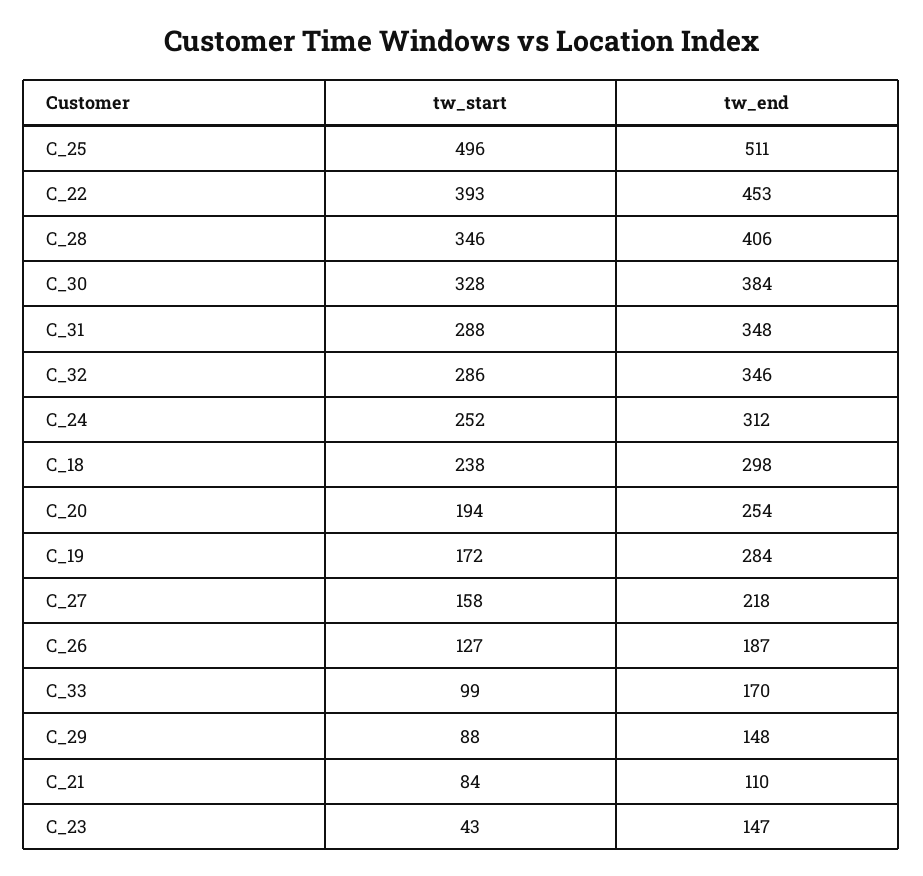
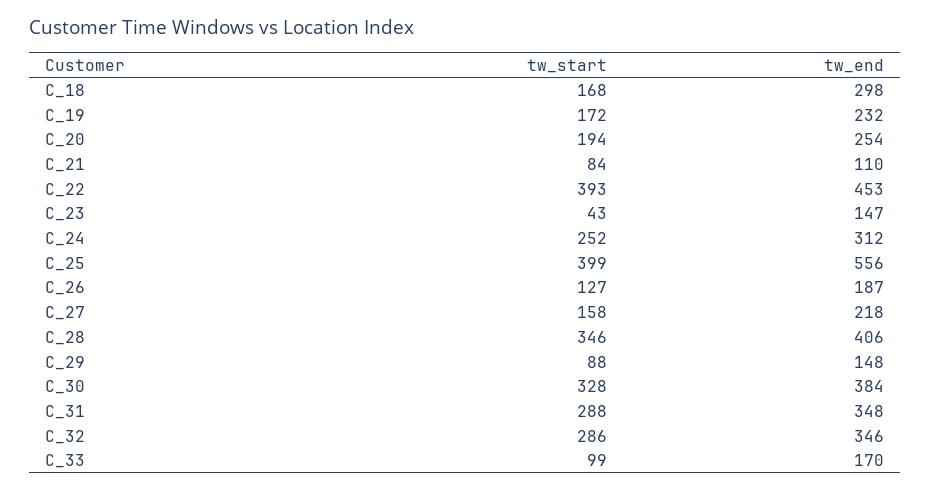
  {
    "tw_start": {
-     "C_25": 496,
+     "C_25": 399,
      "C_22": 393,
      "C_28": 346,
      "C_30": 328,
      "C_31": 288,
      "C_32": 286,
      "C_24": 252,
-     "C_18": 238,
+     "C_18": 168,
      "C_20": 194,
      "C_19": 172,
      "C_27": 158,
      "C_26": 127,
      "C_33": 99,
      "C_29": 88,
      "C_21": 84,
      "C_23": 43
    },
    "tw_end": {
-     "C_25": 511,
+     "C_25": 556,
      "C_22": 453,
      "C_28": 406,
      "C_30": 384,
      "C_31": 348,
      "C_32": 346,
      "C_24": 312,
      "C_18": 298,
      "C_20": 254,
-     "C_19": 284,
+     "C_19": 232,
      "C_27": 218,
      "C_26": 187,
      "C_33": 170,
      "C_29": 148,
      "C_21": 110,
      "C_23": 147
    }
  }

